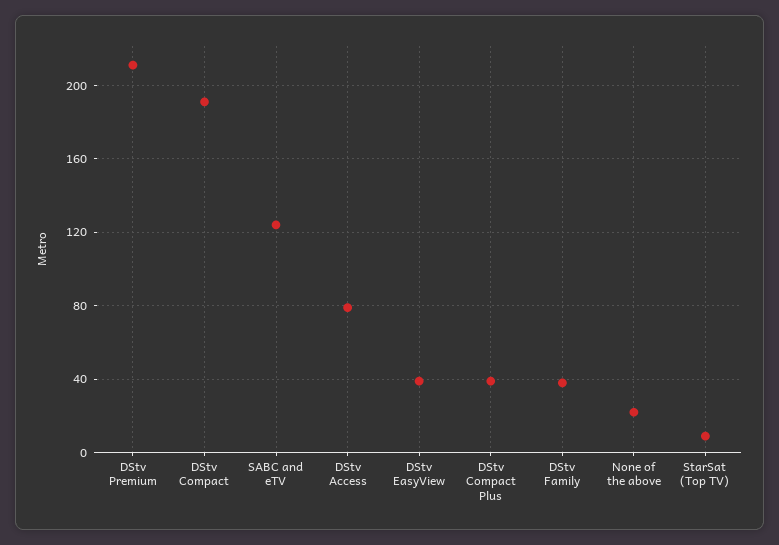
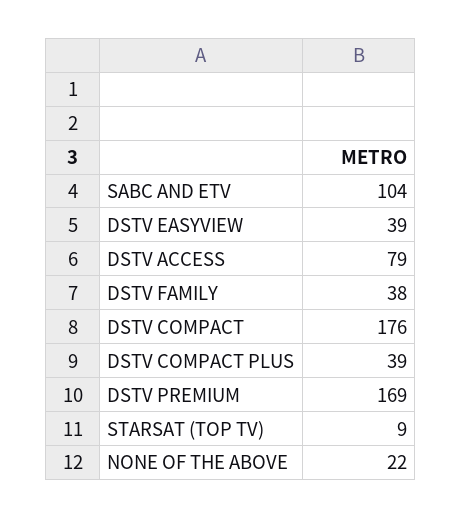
  {
-   "DStv Premium": 210,
+   "DStv Premium": 169,
-   "DStv Compact": 190,
+   "DStv Compact": 176,
-   "SABC and eTV": 125,
+   "SABC and eTV": 104,
    "DStv Access": 79,
    "DStv EasyView": 39,
    "DStv Compact Plus": 39,
    "DStv Family": 38,
    "None of the above": 22,
    "StarSat (Top TV)": 9
  }

